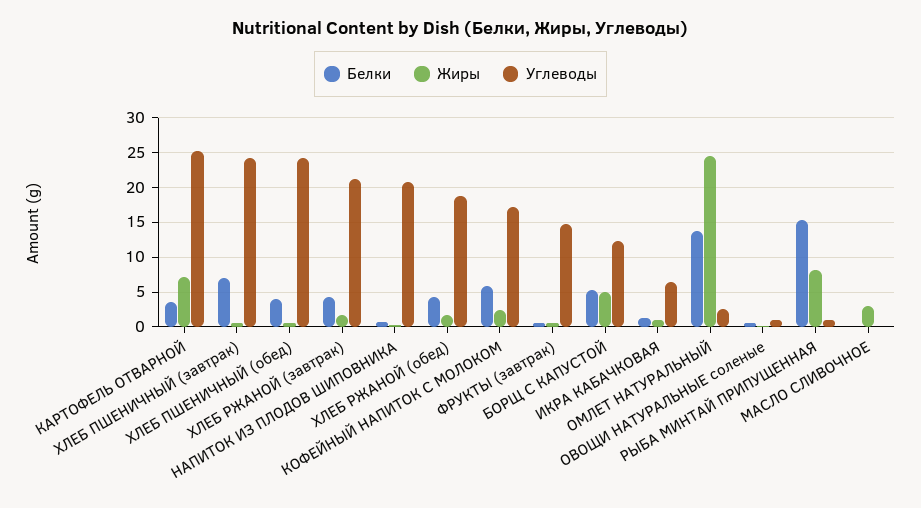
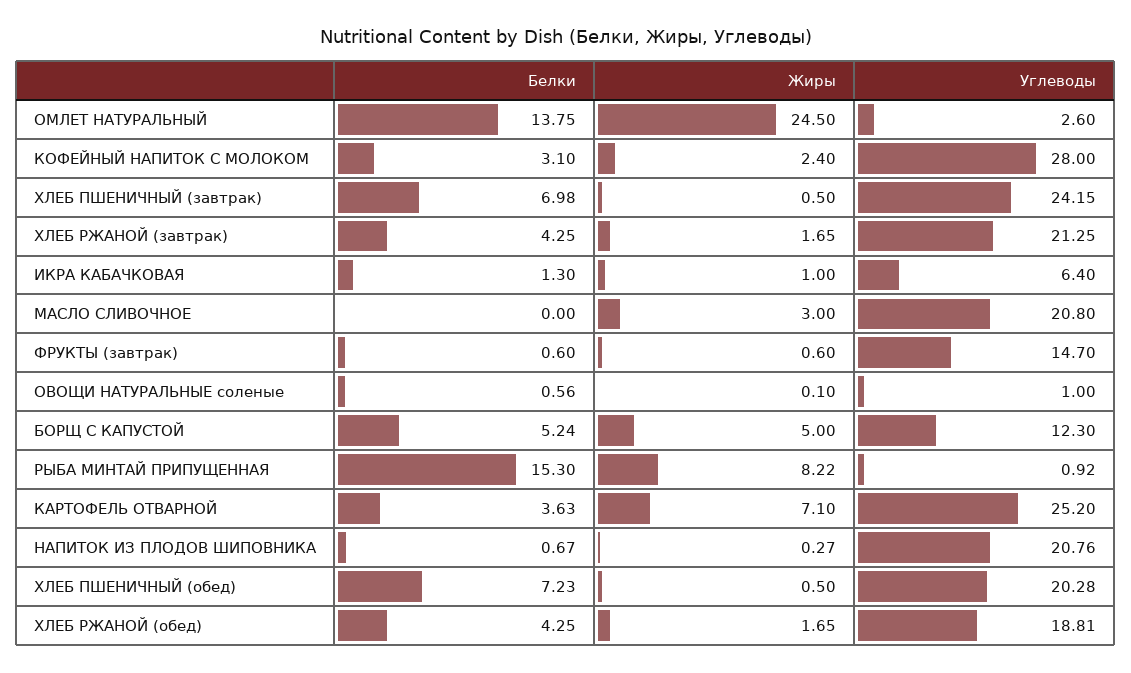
  {
    "Белки": {
      "КАРТОФЕЛЬ ОТВАРНОЙ": 3.63,
      "ХЛЕБ ПШЕНИЧНЫЙ (завтрак)": 6.98,
-     "ХЛЕБ ПШЕНИЧНЫЙ (обед)": 4,
+     "ХЛЕБ ПШЕНИЧНЫЙ (обед)": 7.23,
      "ХЛЕБ РЖАНОЙ (завтрак)": 4.25,
      "НАПИТОК ИЗ ПЛОДОВ ШИПОВНИКА": 0.67,
      "ХЛЕБ РЖАНОЙ (обед)": 4.25,
-     "КОФЕЙНЫЙ НАПИТОК С МОЛОКОМ": 6,
+     "КОФЕЙНЫЙ НАПИТОК С МОЛОКОМ": 3.1,
      "ФРУКТЫ (завтрак)": 0.6,
      "БОРЩ С КАПУСТОЙ": 5.24,
      "ИКРА КАБАЧКОВАЯ": 1.3,
      "ОМЛЕТ НАТУРАЛЬНЫЙ": 13.75,
      "ОВОЩИ НАТУРАЛЬНЫЕ соленые": 0.56,
      "РЫБА МИНТАЙ ПРИПУЩЕННАЯ": 15.3,
      "МАСЛО СЛИВОЧНОЕ": 0
    },
    "Жиры": {
      "КАРТОФЕЛЬ ОТВАРНОЙ": 7.1,
      "ХЛЕБ ПШЕНИЧНЫЙ (завтрак)": 0.5,
      "ХЛЕБ ПШЕНИЧНЫЙ (обед)": 0.5,
      "ХЛЕБ РЖАНОЙ (завтрак)": 1.65,
      "НАПИТОК ИЗ ПЛОДОВ ШИПОВНИКА": 0.27,
      "ХЛЕБ РЖАНОЙ (обед)": 1.65,
      "КОФЕЙНЫЙ НАПИТОК С МОЛОКОМ": 2.4,
      "ФРУКТЫ (завтрак)": 0.6,
      "БОРЩ С КАПУСТОЙ": 5,
      "ИКРА КАБАЧКОВАЯ": 1,
      "ОМЛЕТ НАТУРАЛЬНЫЙ": 24.5,
      "ОВОЩИ НАТУРАЛЬНЫЕ соленые": 0.1,
      "РЫБА МИНТАЙ ПРИПУЩЕННАЯ": 8.22,
      "МАСЛО СЛИВОЧНОЕ": 3
    },
    "Углеводы": {
      "КАРТОФЕЛЬ ОТВАРНОЙ": 25.2,
      "ХЛЕБ ПШЕНИЧНЫЙ (завтрак)": 24.15,
-     "ХЛЕБ ПШЕНИЧНЫЙ (обед)": 24,
+     "ХЛЕБ ПШЕНИЧНЫЙ (обед)": 20.28,
      "ХЛЕБ РЖАНОЙ (завтрак)": 21.25,
      "НАПИТОК ИЗ ПЛОДОВ ШИПОВНИКА": 20.76,
      "ХЛЕБ РЖАНОЙ (обед)": 18.81,
-     "КОФЕЙНЫЙ НАПИТОК С МОЛОКОМ": 17,
+     "КОФЕЙНЫЙ НАПИТОК С МОЛОКОМ": 28,
      "ФРУКТЫ (завтрак)": 14.7,
      "БОРЩ С КАПУСТОЙ": 12.3,
      "ИКРА КАБАЧКОВАЯ": 6.4,
      "ОМЛЕТ НАТУРАЛЬНЫЙ": 2.6,
      "ОВОЩИ НАТУРАЛЬНЫЕ соленые": 1,
      "РЫБА МИНТАЙ ПРИПУЩЕННАЯ": 0.92,
-     "МАСЛО СЛИВОЧНОЕ": 0
+     "МАСЛО СЛИВОЧНОЕ": 20.8
    }
  }

